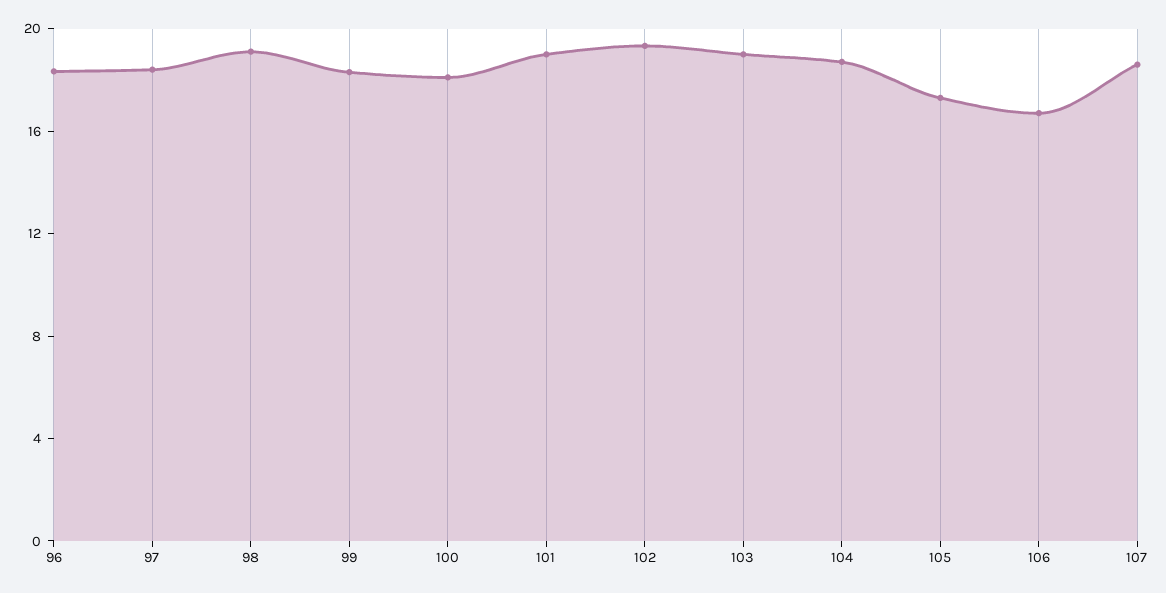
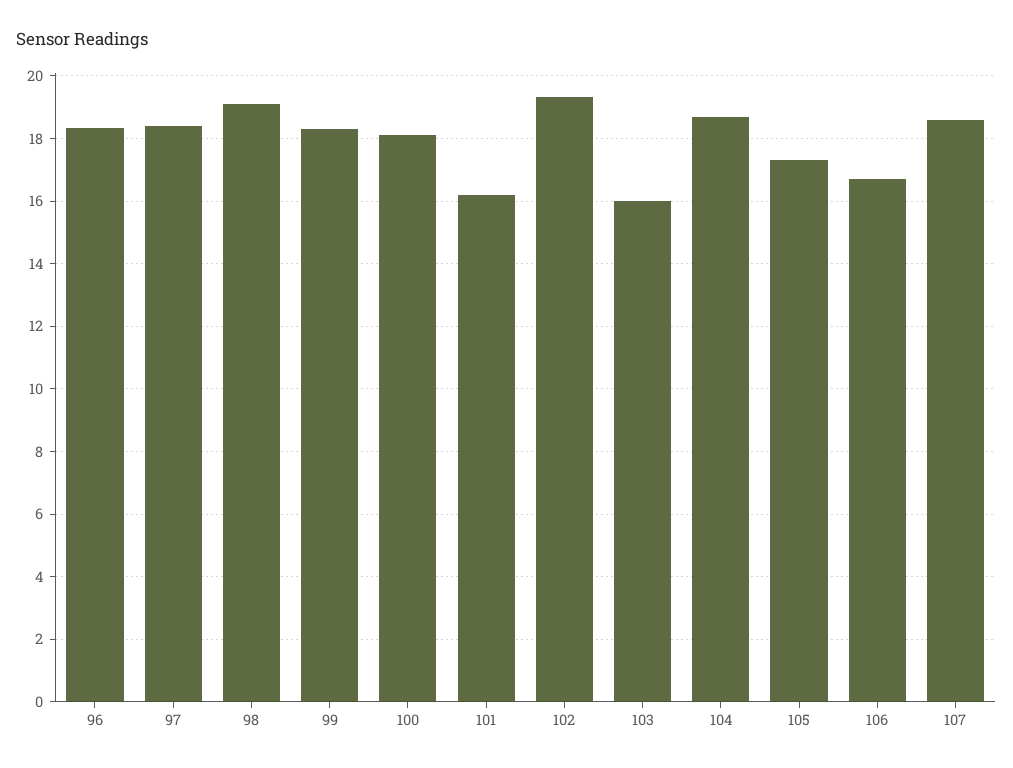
  {
    "96": 18.4,
    "97": 18.4,
    "98": 19.2,
    "99": 18.4,
    "100": 18.2,
-   "101": 19,
+   "101": 16.2,
    "102": 19.4,
-   "103": 19,
+   "103": 16,
    "104": 18.8,
    "105": 17.4,
    "106": 16.8,
    "107": 18.6
  }

